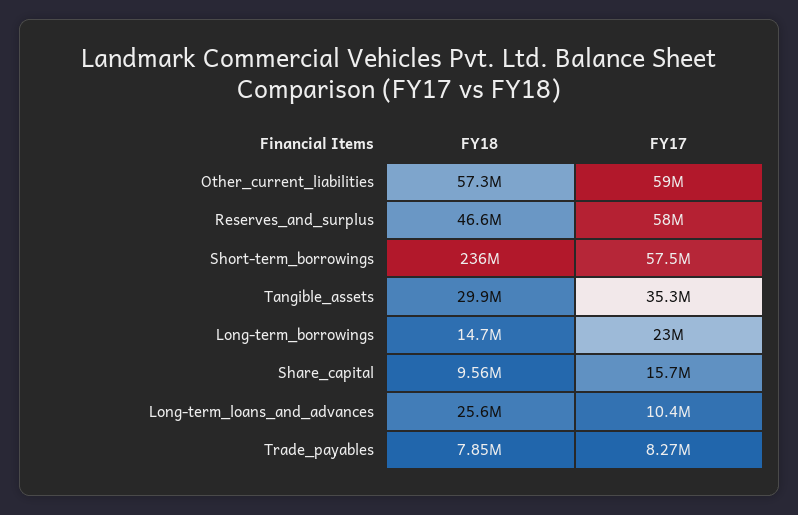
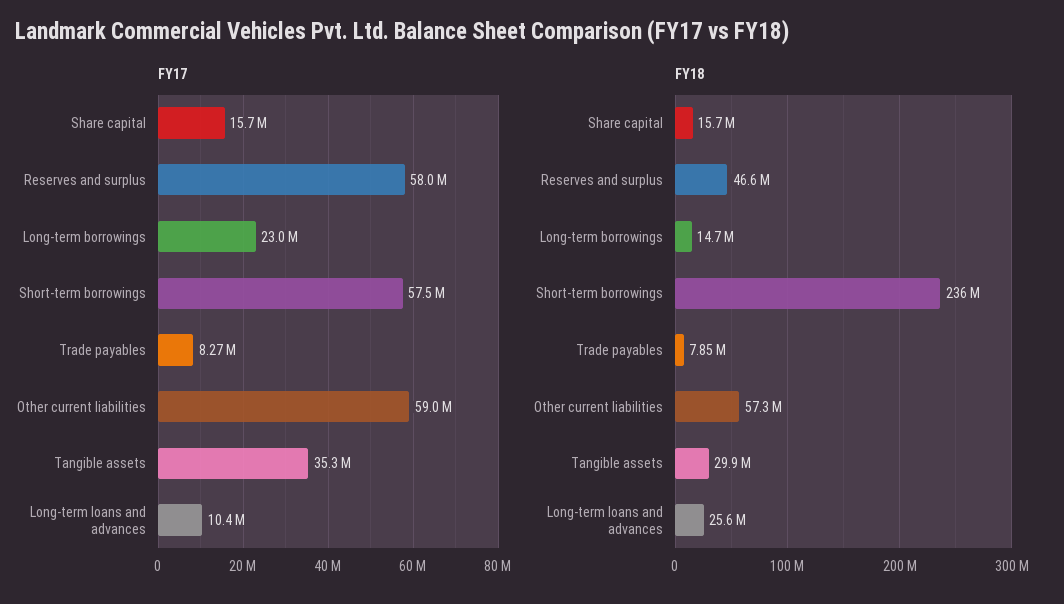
  {
    "FY18": {
      "Other_current_liabilities": 57300000,
      "Reserves_and_surplus": 46600000,
      "Short-term_borrowings": 236000000,
      "Tangible_assets": 29900000,
      "Long-term_borrowings": 14700000,
-     "Share_capital": 9560000,
+     "Share_capital": 15700000,
      "Long-term_loans_and_advances": 25600000,
      "Trade_payables": 7850000
    },
    "FY17": {
      "Other_current_liabilities": 59000000,
      "Reserves_and_surplus": 58000000,
      "Short-term_borrowings": 57500000,
      "Tangible_assets": 35300000,
      "Long-term_borrowings": 23000000,
      "Share_capital": 15700000,
      "Long-term_loans_and_advances": 10400000,
      "Trade_payables": 8270000
    }
  }

